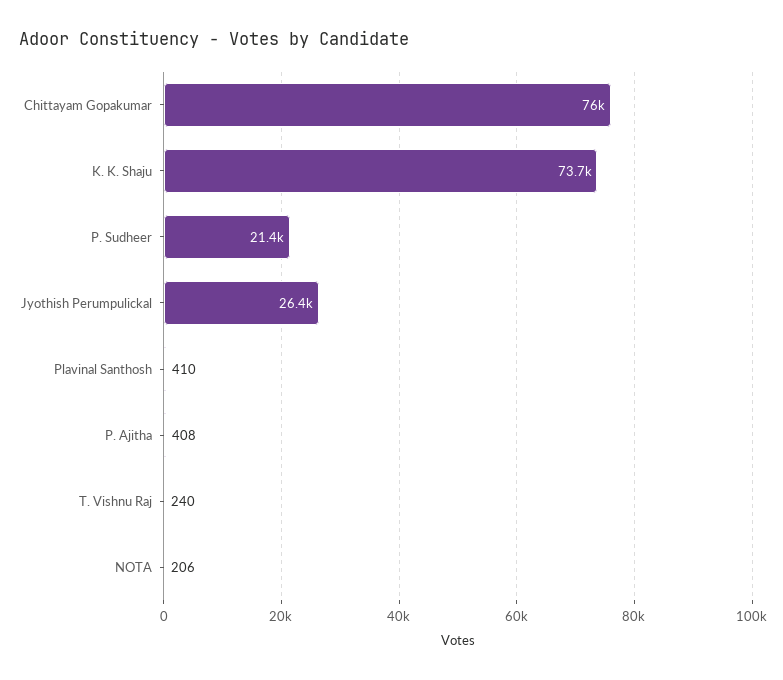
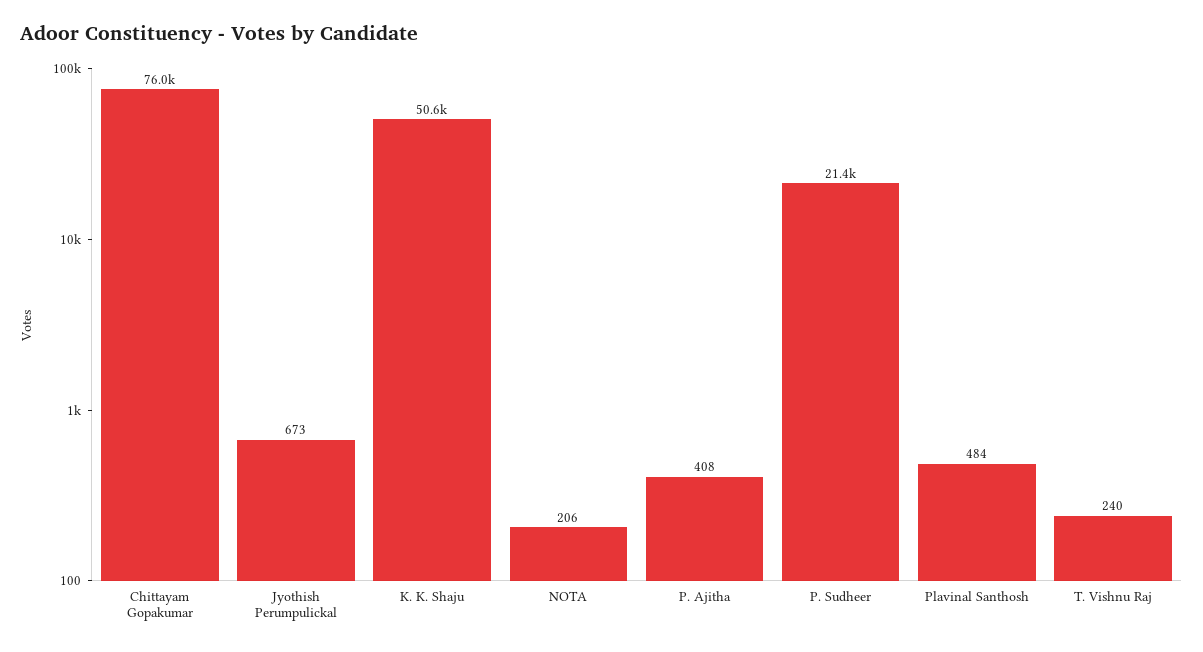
  {
    "Chittayam Gopakumar": 76000,
-   "K. K. Shaju": 73700,
+   "K. K. Shaju": 50600,
    "P. Sudheer": 21400,
-   "Jyothish Perumpulickal": 26400,
+   "Jyothish Perumpulickal": 673,
-   "Plavinal Santhosh": 410,
+   "Plavinal Santhosh": 484,
    "P. Ajitha": 408,
    "T. Vishnu Raj": 240,
    "NOTA": 206
  }

